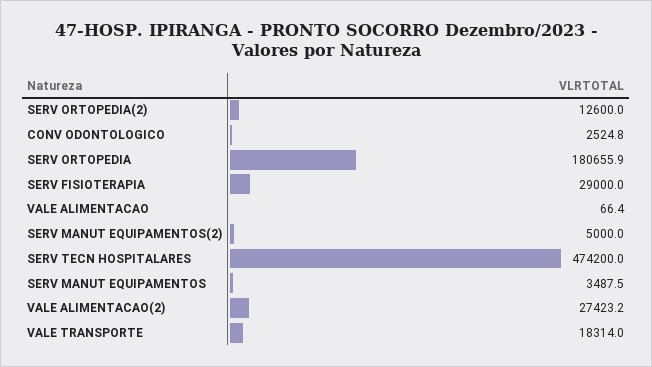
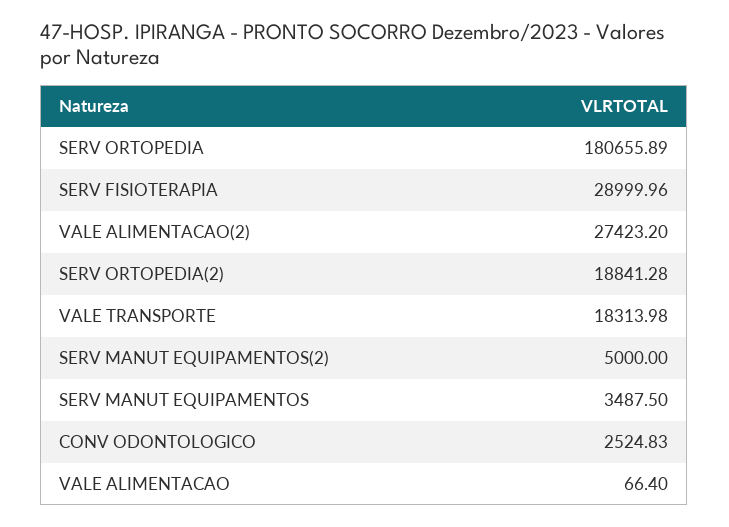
  {
-   "SERV ORTOPEDIA(2)": 12600,
+   "SERV ORTOPEDIA(2)": 18841.28,
    "CONV ODONTOLOGICO": 2524.83,
    "SERV ORTOPEDIA": 180655.89,
    "SERV FISIOTERAPIA": 28999.96,
    "VALE ALIMENTACAO": 66.4,
    "SERV MANUT EQUIPAMENTOS(2)": 5000,
-   "SERV TECN HOSPITALARES": 474200,
    "SERV MANUT EQUIPAMENTOS": 3487.5,
    "VALE ALIMENTACAO(2)": 27423.2,
    "VALE TRANSPORTE": 18313.98
  }

